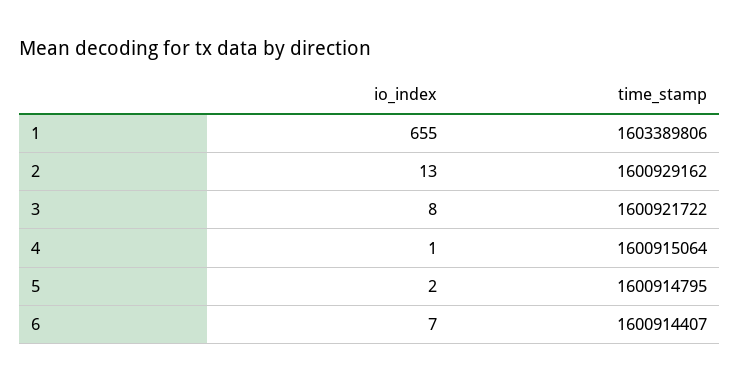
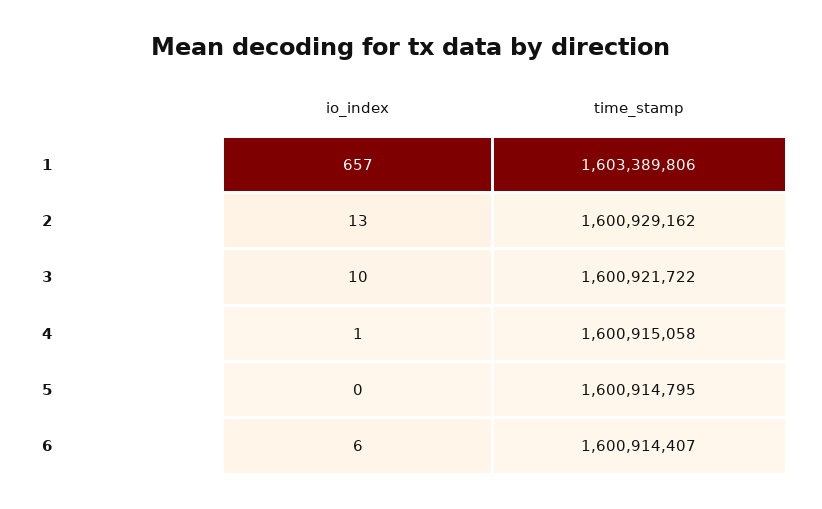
  {
    "io_index": {
-     "1": 655,
+     "1": 657,
      "2": 13,
-     "3": 8,
+     "3": 10,
      "4": 1,
-     "5": 2,
+     "5": 0,
-     "6": 7
+     "6": 6
    },
    "time_stamp": {
      "1": 1603389806,
      "2": 1600929162,
      "3": 1600921722,
-     "4": 1600915064,
+     "4": 1600915058,
      "5": 1600914795,
      "6": 1600914407
    }
  }

